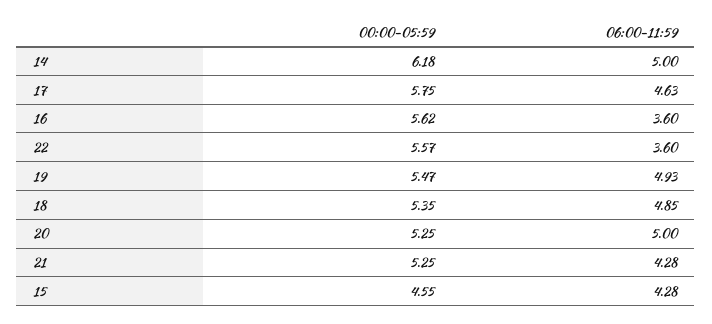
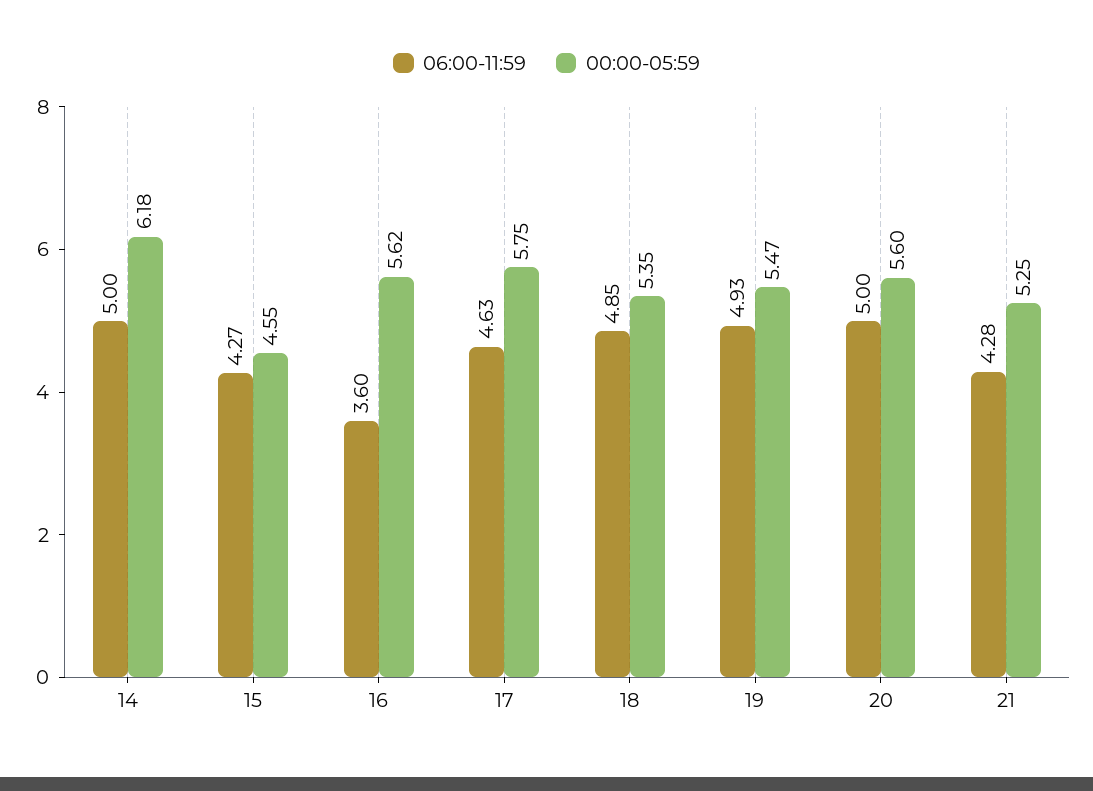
  {
    "00:00-05:59": {
      "14": 6.18,
      "17": 5.75,
      "16": 5.62,
-     "22": 5.57,
      "19": 5.47,
      "18": 5.35,
-     "20": 5.25,
+     "20": 5.6,
      "21": 5.25,
      "15": 4.55
    },
    "06:00-11:59": {
      "14": 5,
      "17": 4.63,
      "16": 3.6,
-     "22": 3.6,
      "19": 4.93,
      "18": 4.85,
      "20": 5,
      "21": 4.28,
-     "15": 4.28
+     "15": 4.27
    }
  }

